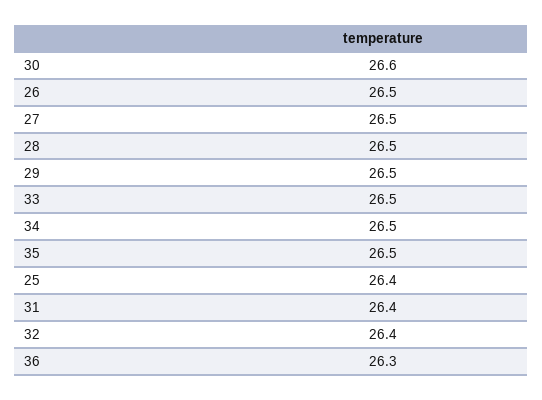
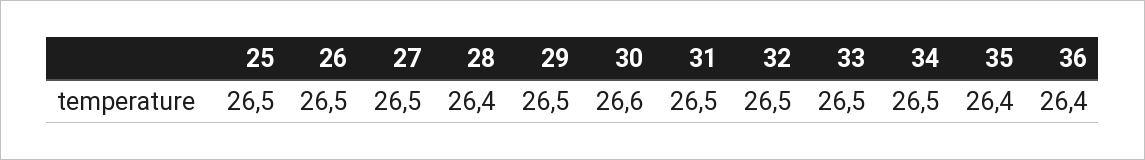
  {
    "30": 26.6,
    "26": 26.5,
    "27": 26.5,
-   "28": 26.5,
+   "28": 26.4,
    "29": 26.5,
    "33": 26.5,
    "34": 26.5,
-   "35": 26.5,
+   "35": 26.4,
-   "25": 26.4,
+   "25": 26.5,
-   "31": 26.4,
+   "31": 26.5,
-   "32": 26.4,
+   "32": 26.5,
-   "36": 26.3
+   "36": 26.4
  }

